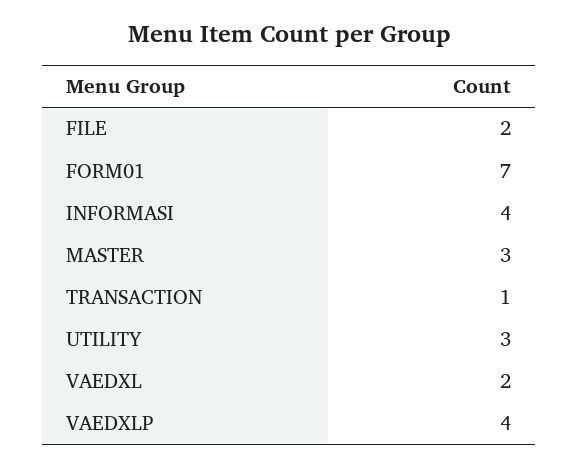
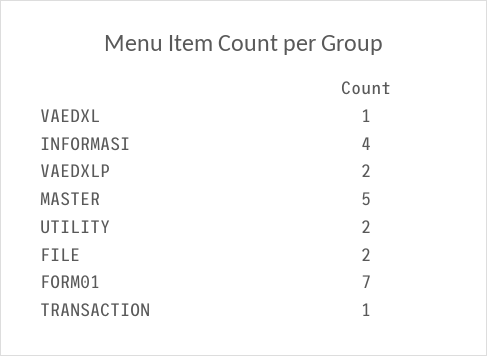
  {
    "FILE": 2,
    "FORM01": 7,
    "INFORMASI": 4,
-   "MASTER": 3,
+   "MASTER": 5,
    "TRANSACTION": 1,
-   "UTILITY": 3,
+   "UTILITY": 2,
-   "VAEDXL": 2,
+   "VAEDXL": 1,
-   "VAEDXLP": 4
+   "VAEDXLP": 2
  }

